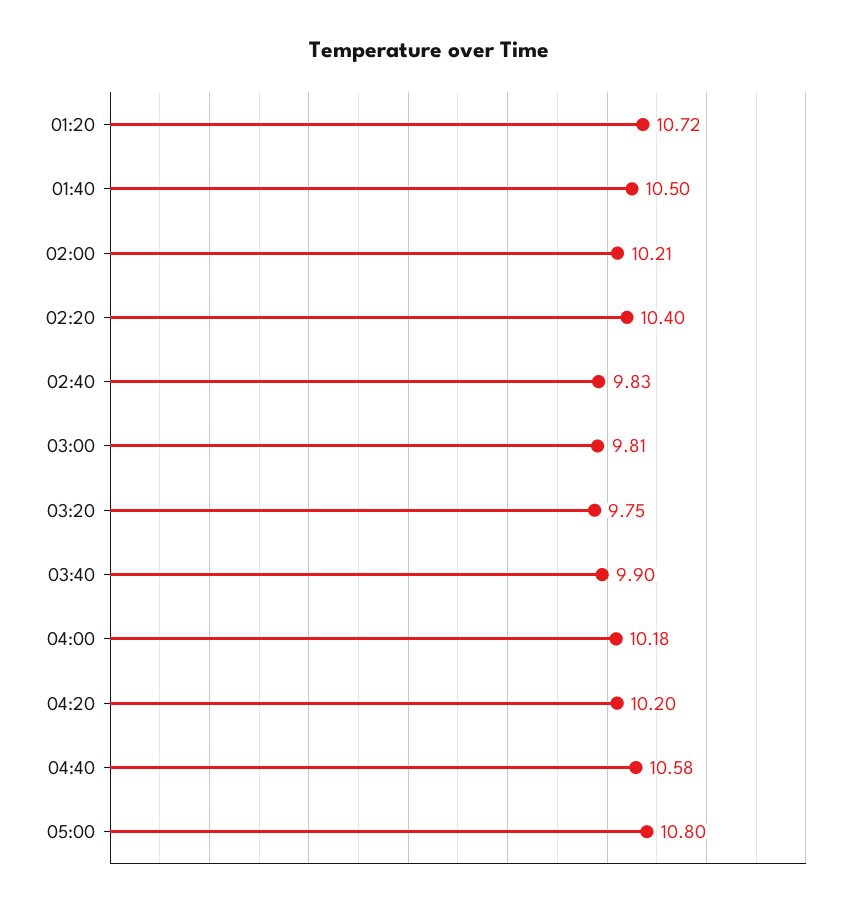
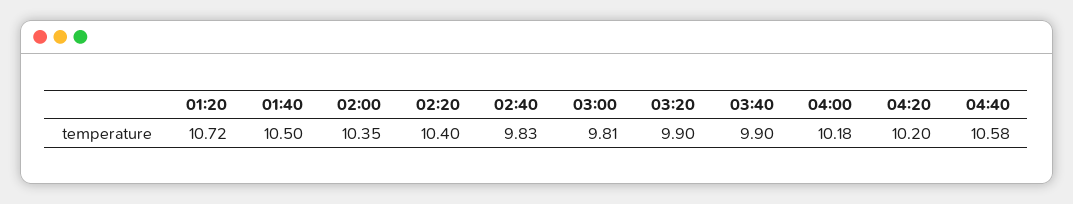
  {
    "01:20": 10.72,
    "01:40": 10.5,
-   "02:00": 10.21,
+   "02:00": 10.35,
    "02:20": 10.4,
    "02:40": 9.83,
    "03:00": 9.81,
-   "03:20": 9.75,
+   "03:20": 9.9,
    "03:40": 9.9,
    "04:00": 10.18,
    "04:20": 10.2,
-   "04:40": 10.58,
+   "04:40": 10.58
-   "05:00": 10.8
  }

